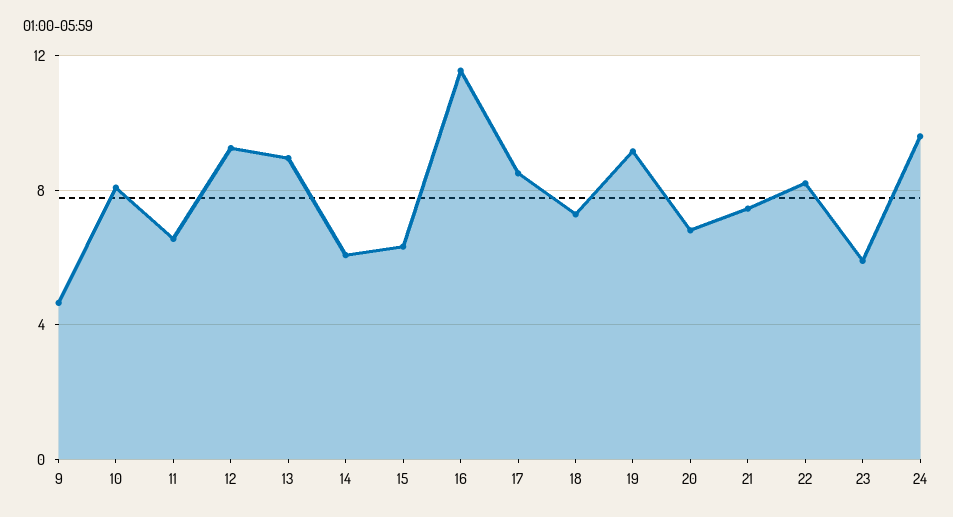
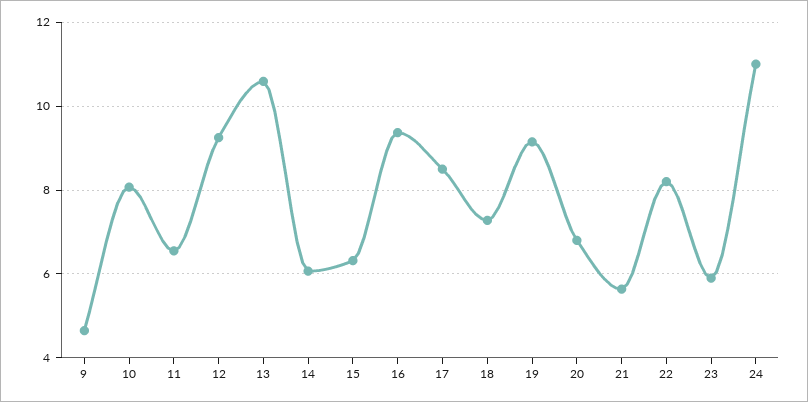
  {
    "9": 4.6,
    "10": 8,
    "11": 6.6,
    "12": 9.2,
-   "13": 9,
+   "13": 10.6,
    "14": 6,
    "15": 6.4,
-   "16": 11.5,
+   "16": 9.4,
    "17": 8.6,
    "18": 7.2,
    "19": 9.2,
    "20": 6.8,
-   "21": 7.5,
+   "21": 5.6,
    "22": 8.2,
    "23": 6,
-   "24": 9.5
+   "24": 11
  }

